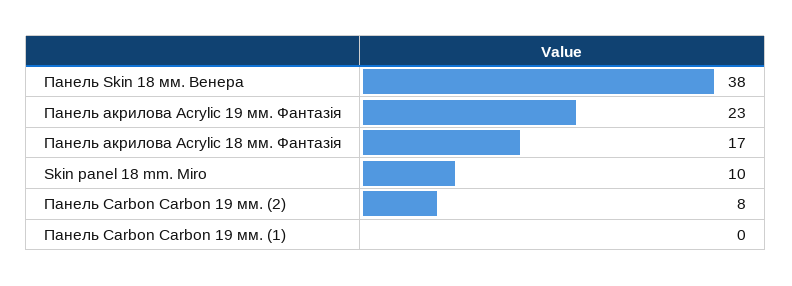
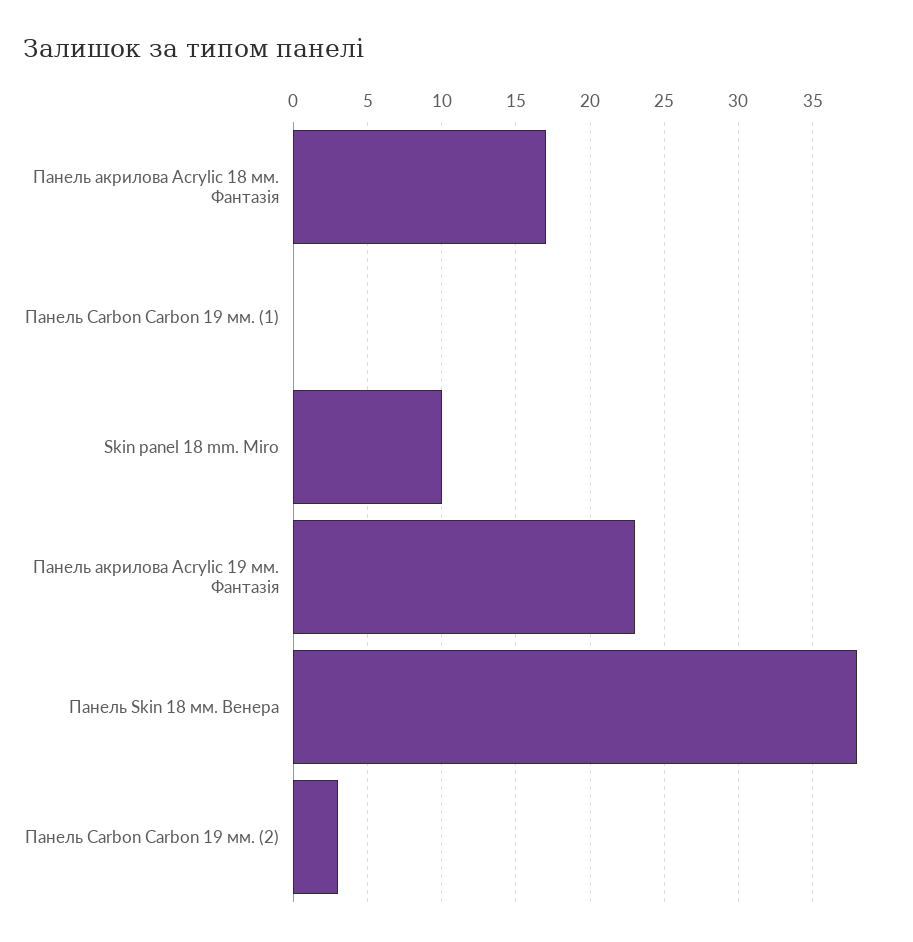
  {
    "Панель Skin 18 мм. Венера": 38,
    "Панель акрилова Acrylic 19 мм. Фантазія": 23,
    "Панель акрилова Acrylic 18 мм. Фантазія": 17,
    "Skin panel 18 mm. Miro": 10,
-   "Панель Carbon Carbon 19 мм. (2)": 8,
+   "Панель Carbon Carbon 19 мм. (2)": 3,
    "Панель Carbon Carbon 19 мм. (1)": 0
  }

